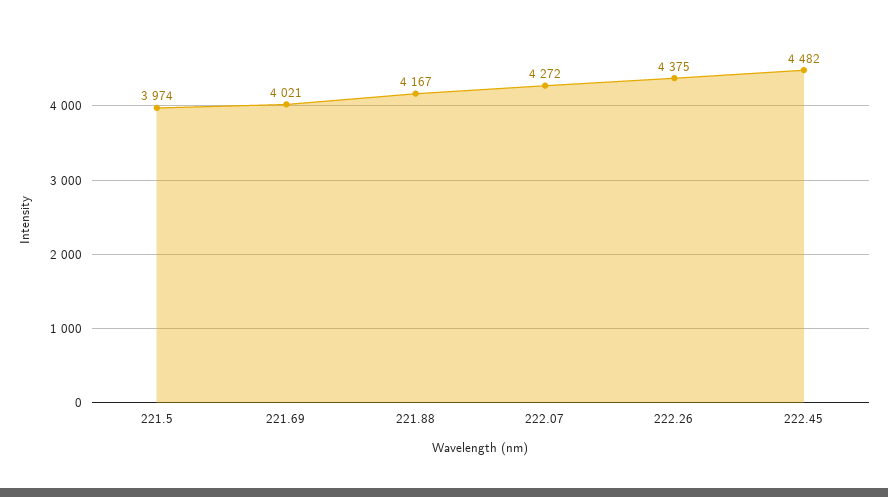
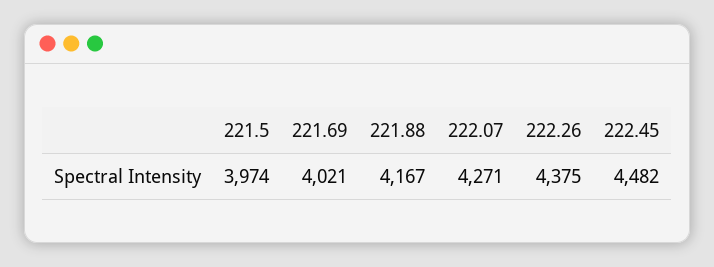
  {
    "221.5": 3974,
    "221.69": 4021,
    "221.88": 4167,
-   "222.07": 4272,
+   "222.07": 4271,
    "222.26": 4375,
    "222.45": 4482
  }

